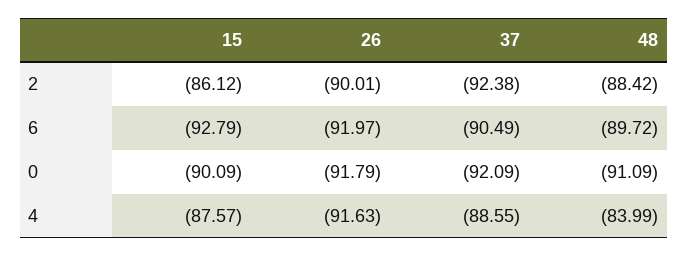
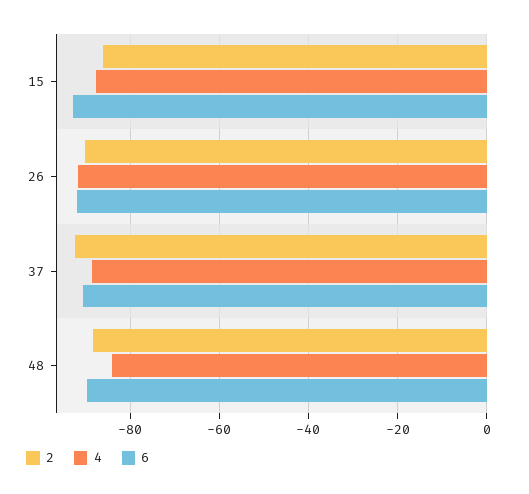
  {
    "2": {
      "15": -86.12,
      "26": -90.01,
      "37": -92.38,
      "48": -88.42
    },
    "6": {
      "15": -92.79,
      "26": -91.97,
      "37": -90.49,
      "48": -89.72
    },
-   "0": {
-     "15": -90.09,
-     "26": -91.79,
-     "37": -92.09,
-     "48": -91.09
-   },
    "4": {
      "15": -87.57,
      "26": -91.63,
      "37": -88.55,
      "48": -83.99
    }
  }

